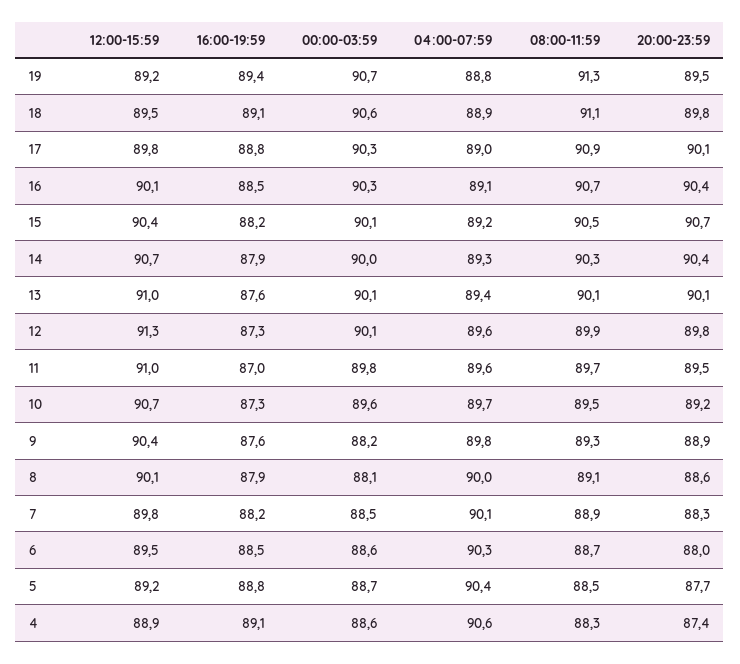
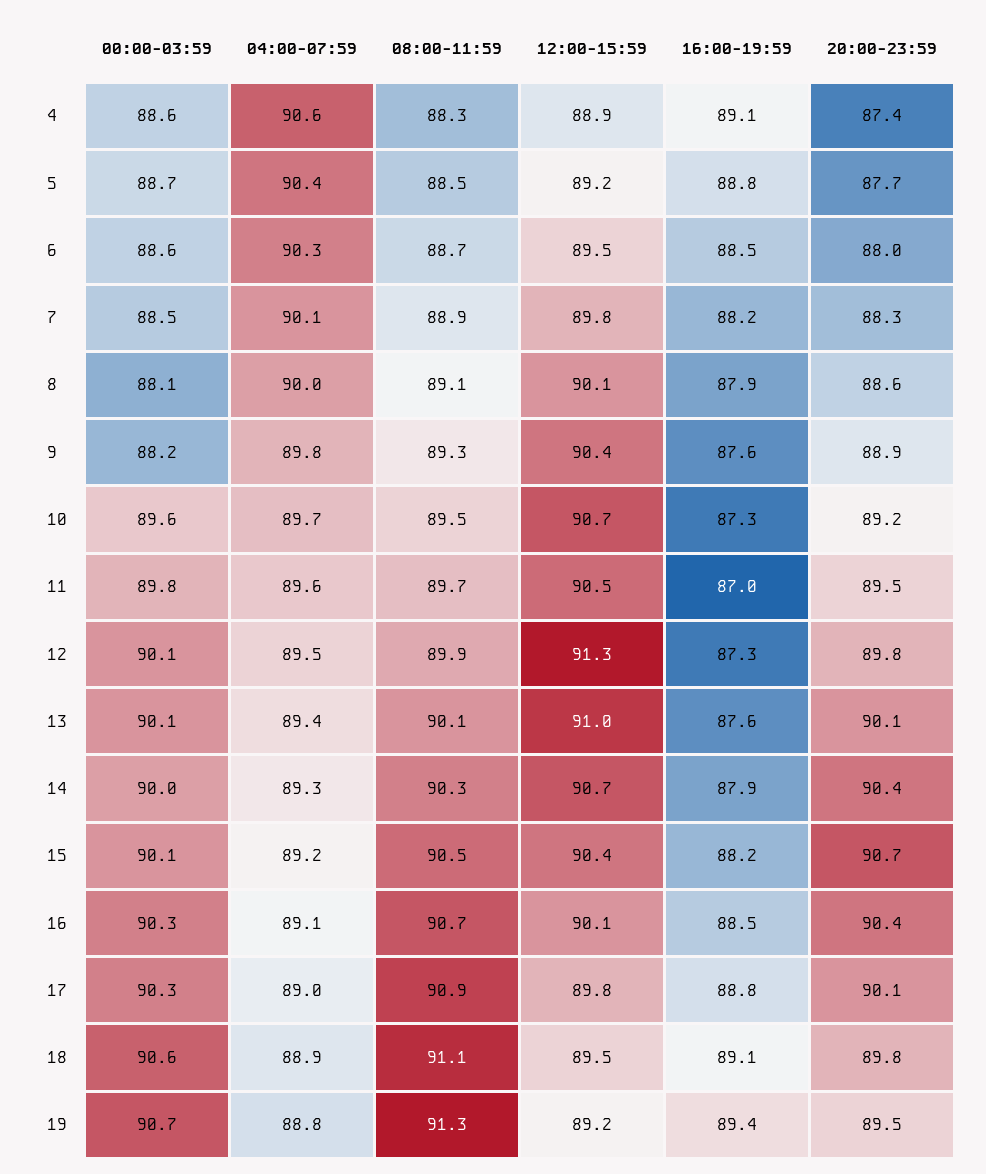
  {
    "12:00-15:59": {
      "19": 89.2,
      "18": 89.5,
      "17": 89.8,
      "16": 90.1,
      "15": 90.4,
      "14": 90.7,
      "13": 91,
      "12": 91.3,
-     "11": 91,
+     "11": 90.5,
      "10": 90.7,
      "9": 90.4,
      "8": 90.1,
      "7": 89.8,
      "6": 89.5,
      "5": 89.2,
      "4": 88.9
    },
    "16:00-19:59": {
      "19": 89.4,
      "18": 89.1,
      "17": 88.8,
      "16": 88.5,
      "15": 88.2,
      "14": 87.9,
      "13": 87.6,
      "12": 87.3,
      "11": 87,
      "10": 87.3,
      "9": 87.6,
      "8": 87.9,
      "7": 88.2,
      "6": 88.5,
      "5": 88.8,
      "4": 89.1
    },
    "00:00-03:59": {
      "19": 90.7,
      "18": 90.6,
      "17": 90.3,
      "16": 90.3,
      "15": 90.1,
      "14": 90,
      "13": 90.1,
      "12": 90.1,
      "11": 89.8,
      "10": 89.6,
      "9": 88.2,
      "8": 88.1,
      "7": 88.5,
      "6": 88.6,
      "5": 88.7,
      "4": 88.6
    },
    "04:00-07:59": {
      "19": 88.8,
      "18": 88.9,
      "17": 89,
      "16": 89.1,
      "15": 89.2,
      "14": 89.3,
      "13": 89.4,
-     "12": 89.6,
+     "12": 89.5,
      "11": 89.6,
      "10": 89.7,
      "9": 89.8,
      "8": 90,
      "7": 90.1,
      "6": 90.3,
      "5": 90.4,
      "4": 90.6
    },
    "08:00-11:59": {
      "19": 91.3,
      "18": 91.1,
      "17": 90.9,
      "16": 90.7,
      "15": 90.5,
      "14": 90.3,
      "13": 90.1,
      "12": 89.9,
      "11": 89.7,
      "10": 89.5,
      "9": 89.3,
      "8": 89.1,
      "7": 88.9,
      "6": 88.7,
      "5": 88.5,
      "4": 88.3
    },
    "20:00-23:59": {
      "19": 89.5,
      "18": 89.8,
      "17": 90.1,
      "16": 90.4,
      "15": 90.7,
      "14": 90.4,
      "13": 90.1,
      "12": 89.8,
      "11": 89.5,
      "10": 89.2,
      "9": 88.9,
      "8": 88.6,
      "7": 88.3,
      "6": 88,
      "5": 87.7,
      "4": 87.4
    }
  }

